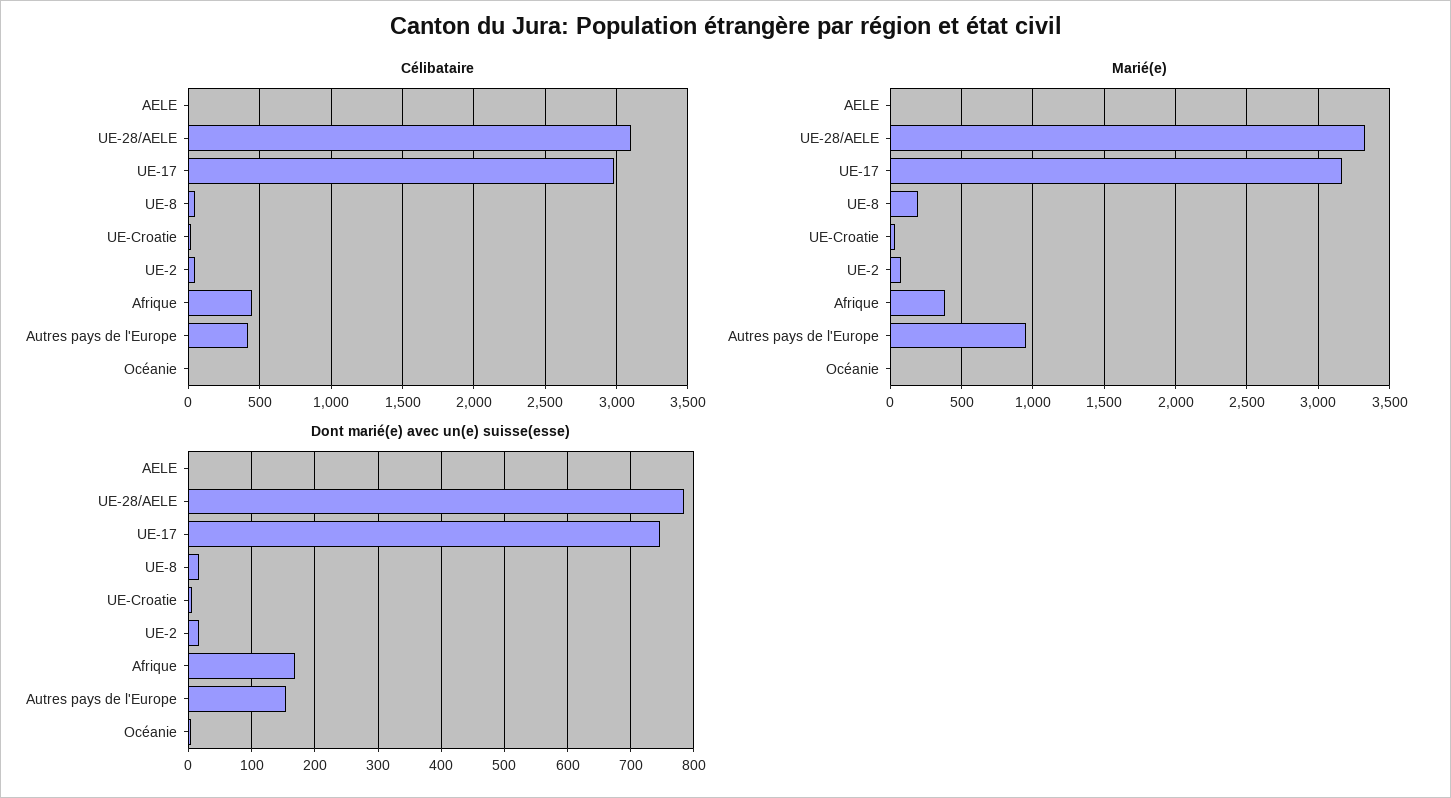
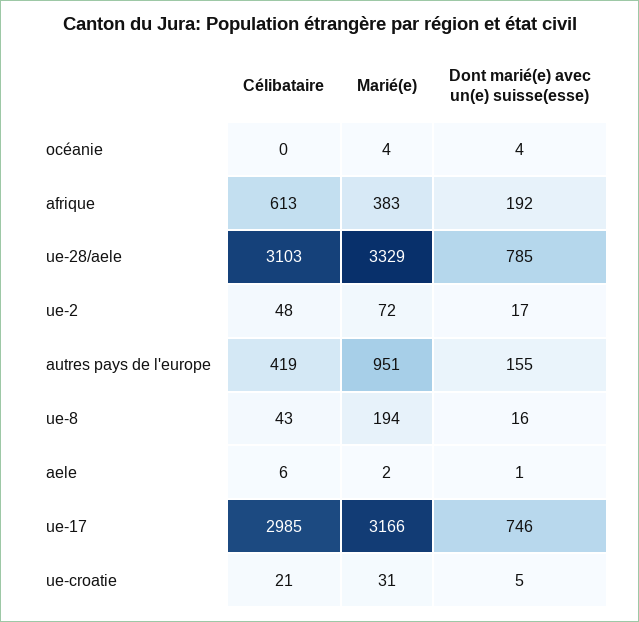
  {
    "Célibataire": {
      "AELE": 6,
      "UE-28/AELE": 3103,
      "UE-17": 2985,
      "UE-8": 43,
      "UE-Croatie": 21,
      "UE-2": 48,
-     "Afrique": 450,
+     "Afrique": 613,
      "Autres pays de l'Europe": 419,
      "Océanie": 0
    },
    "Marié(e)": {
      "AELE": 2,
      "UE-28/AELE": 3329,
      "UE-17": 3166,
      "UE-8": 194,
      "UE-Croatie": 31,
      "UE-2": 72,
      "Afrique": 383,
      "Autres pays de l'Europe": 951,
      "Océanie": 4
    },
    "Dont marié(e) avec un(e) suisse(esse)": {
      "AELE": 1,
      "UE-28/AELE": 785,
      "UE-17": 746,
      "UE-8": 16,
      "UE-Croatie": 5,
      "UE-2": 17,
-     "Afrique": 170,
+     "Afrique": 192,
      "Autres pays de l'Europe": 155,
      "Océanie": 4
    }
  }

